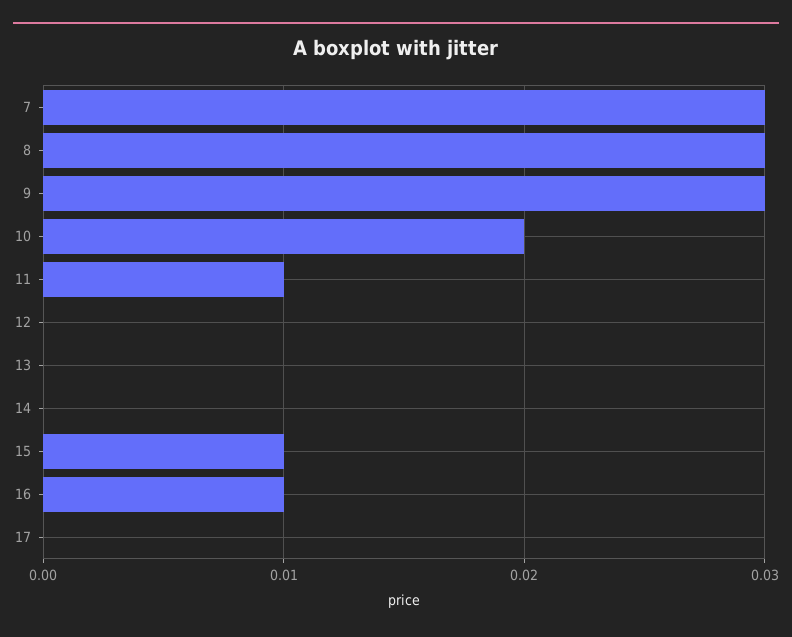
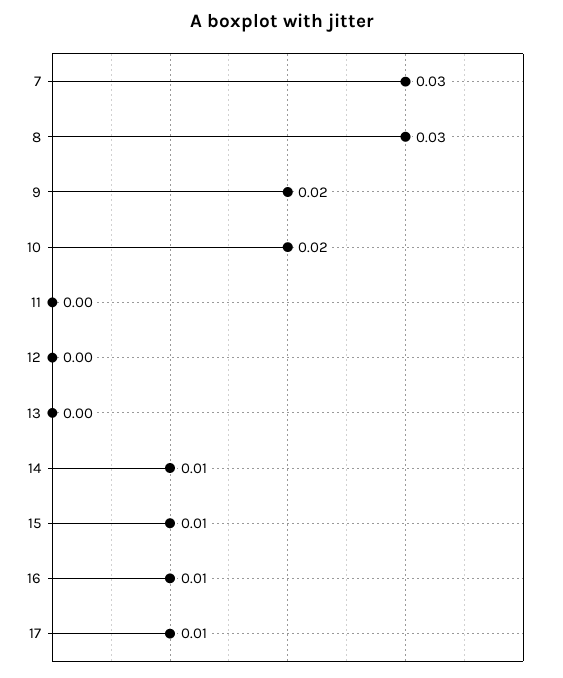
  {
    "7": 0.03,
    "8": 0.03,
-   "9": 0.03,
+   "9": 0.02,
    "10": 0.02,
-   "11": 0.01,
+   "11": 0,
    "12": 0,
    "13": 0,
-   "14": 0,
+   "14": 0.01,
    "15": 0.01,
    "16": 0.01,
-   "17": 0
+   "17": 0.01
  }

